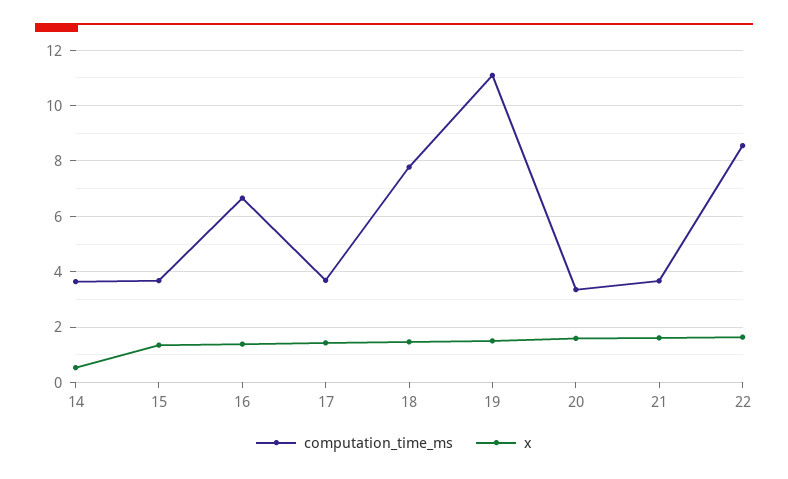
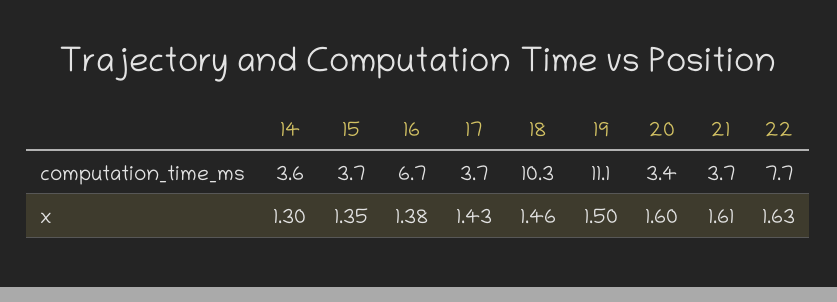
  {
    "computation_time_ms": {
      "14": 3.6,
      "15": 3.7,
      "16": 6.7,
      "17": 3.7,
-     "18": 7.75,
+     "18": 10.3,
      "19": 11.1,
      "20": 3.4,
      "21": 3.7,
-     "22": 8.5
+     "22": 7.7
    },
    "x": {
-     "14": 0.5,
+     "14": 1.3,
      "15": 1.35,
      "16": 1.38,
      "17": 1.43,
      "18": 1.46,
      "19": 1.5,
      "20": 1.6,
      "21": 1.61,
      "22": 1.63
    }
  }

